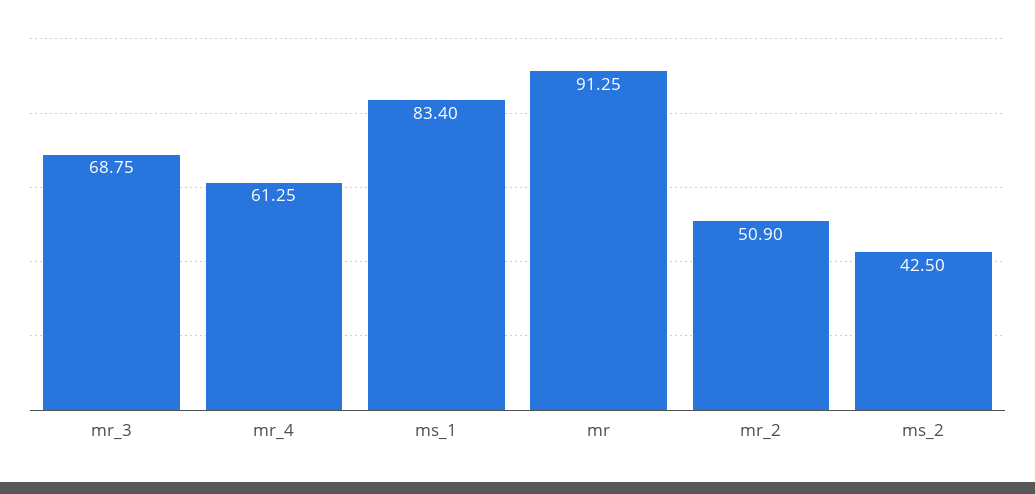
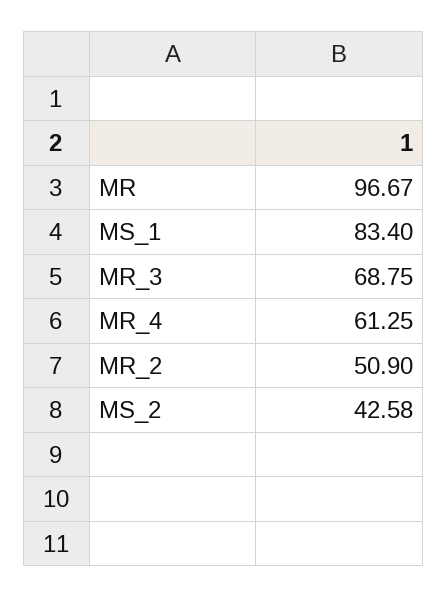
  {
    "mr_3": 68.75,
    "mr_4": 61.25,
    "ms_1": 83.4,
-   "mr": 91.25,
+   "mr": 96.67,
    "mr_2": 50.9,
-   "ms_2": 42.5
+   "ms_2": 42.58
  }

